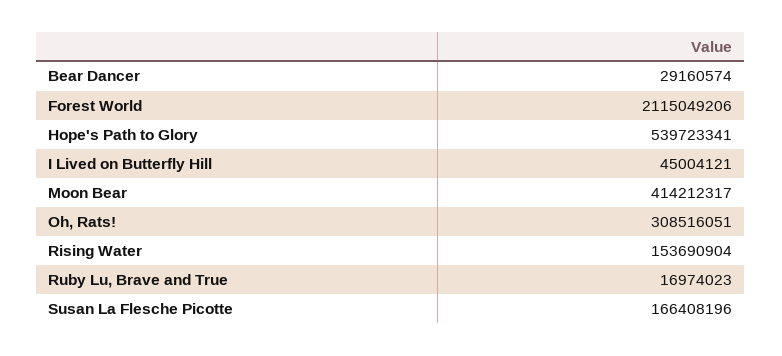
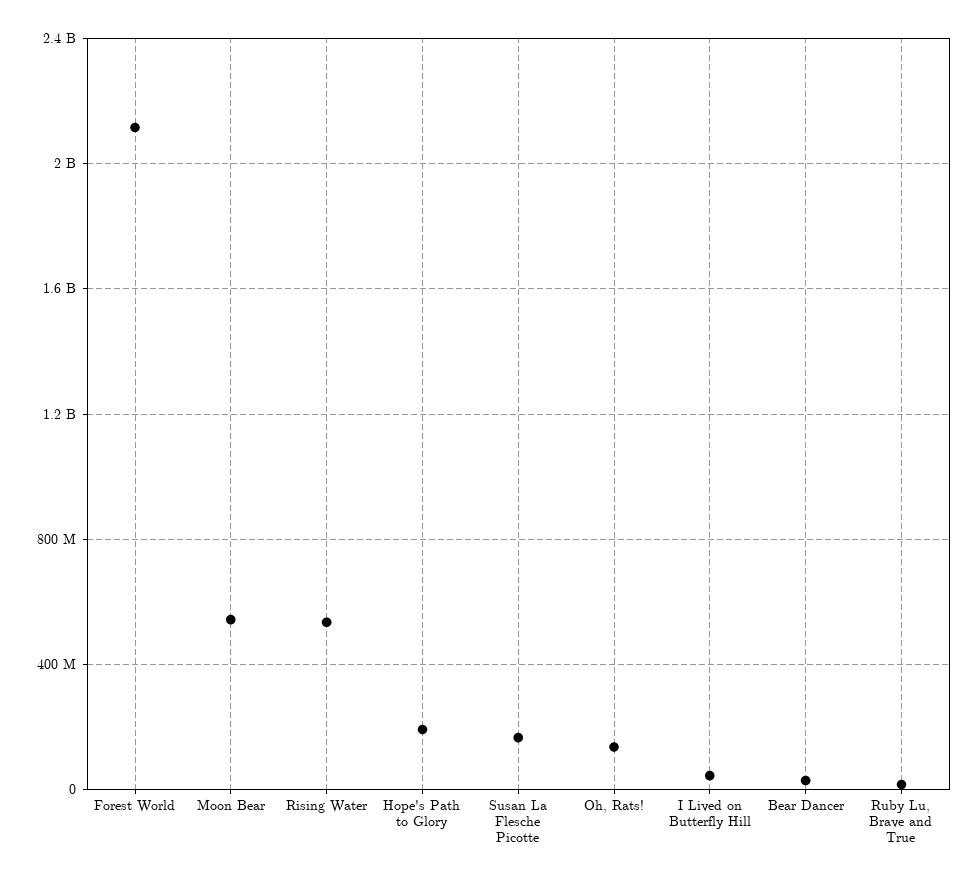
  {
    "Bear Dancer": 29160574,
    "Forest World": 2115049206,
-   "Hope's Path to Glory": 539723341,
+   "Hope's Path to Glory": 200000000,
    "I Lived on Butterfly Hill": 45004121,
-   "Moon Bear": 414212317,
+   "Moon Bear": 550000000,
-   "Oh, Rats!": 308516051,
+   "Oh, Rats!": 150000000,
-   "Rising Water": 153690904,
+   "Rising Water": 550000000,
    "Ruby Lu, Brave and True": 16974023,
    "Susan La Flesche Picotte": 166408196
  }

